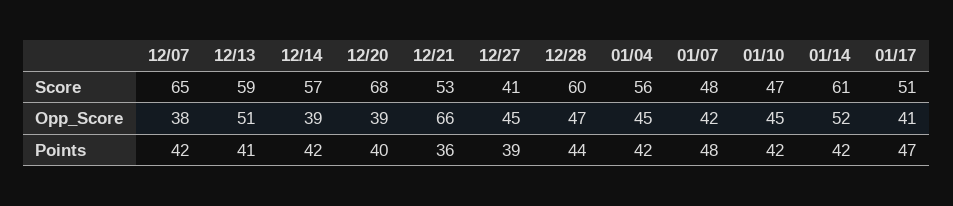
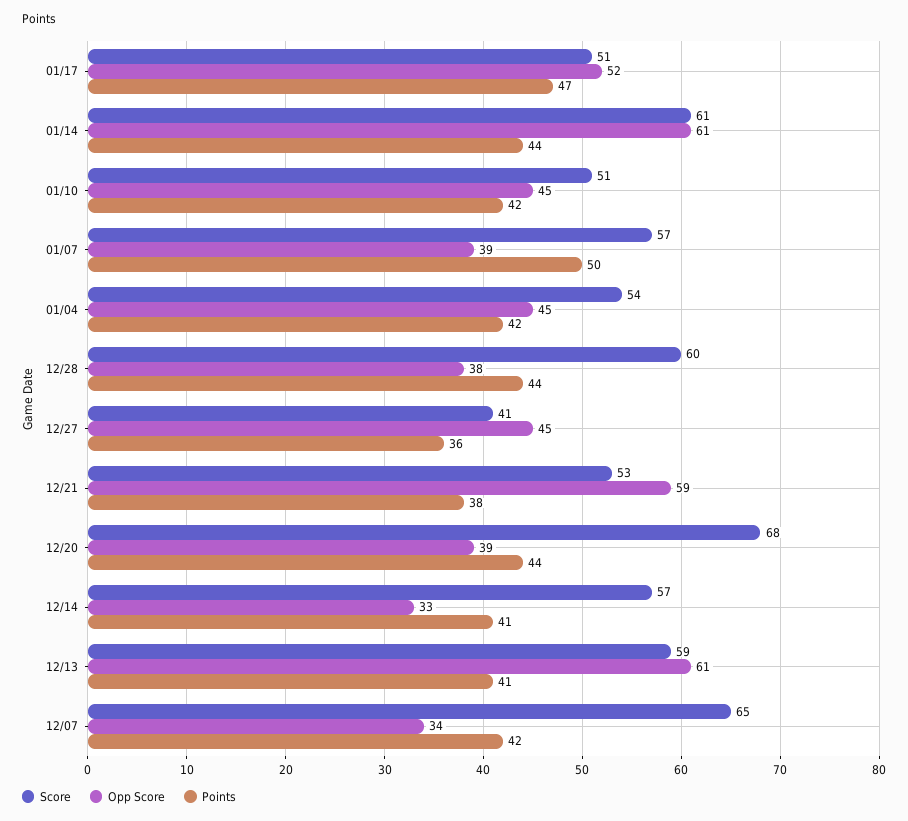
  {
    "Score": {
      "12/07": 65,
      "12/13": 59,
      "12/14": 57,
      "12/20": 68,
      "12/21": 53,
      "12/27": 41,
      "12/28": 60,
-     "01/04": 56,
+     "01/04": 54,
-     "01/07": 48,
+     "01/07": 57,
-     "01/10": 47,
+     "01/10": 51,
      "01/14": 61,
      "01/17": 51
    },
    "Opp_Score": {
-     "12/07": 38,
+     "12/07": 34,
-     "12/13": 51,
+     "12/13": 61,
-     "12/14": 39,
+     "12/14": 33,
      "12/20": 39,
-     "12/21": 66,
+     "12/21": 59,
      "12/27": 45,
-     "12/28": 47,
+     "12/28": 38,
      "01/04": 45,
-     "01/07": 42,
+     "01/07": 39,
      "01/10": 45,
-     "01/14": 52,
+     "01/14": 61,
-     "01/17": 41
+     "01/17": 52
    },
    "Points": {
      "12/07": 42,
      "12/13": 41,
-     "12/14": 42,
+     "12/14": 41,
-     "12/20": 40,
+     "12/20": 44,
-     "12/21": 36,
+     "12/21": 38,
-     "12/27": 39,
+     "12/27": 36,
      "12/28": 44,
      "01/04": 42,
-     "01/07": 48,
+     "01/07": 50,
      "01/10": 42,
-     "01/14": 42,
+     "01/14": 44,
      "01/17": 47
    }
  }

